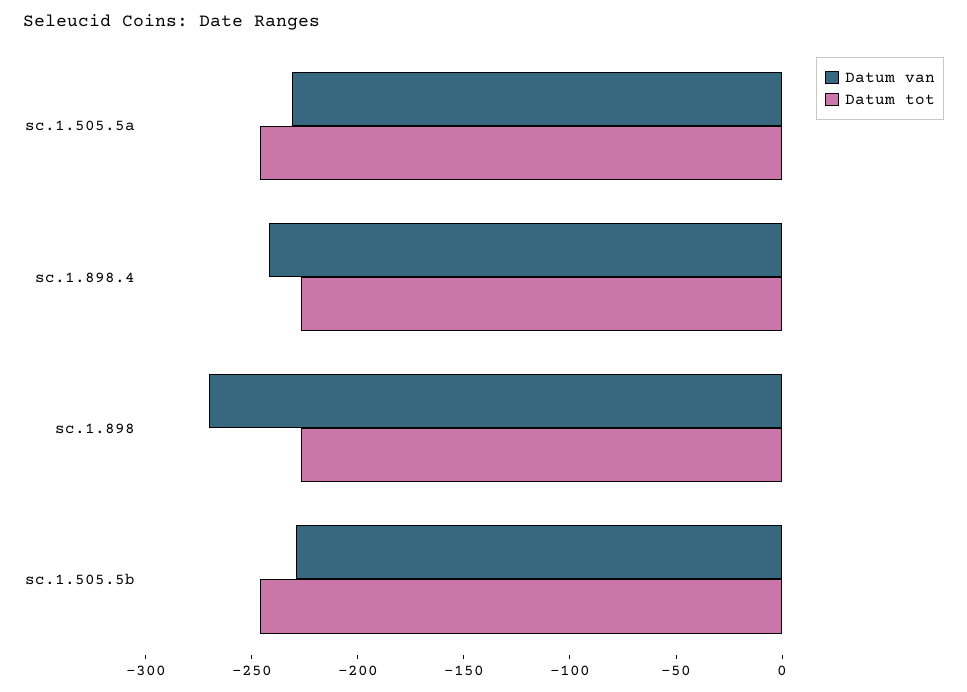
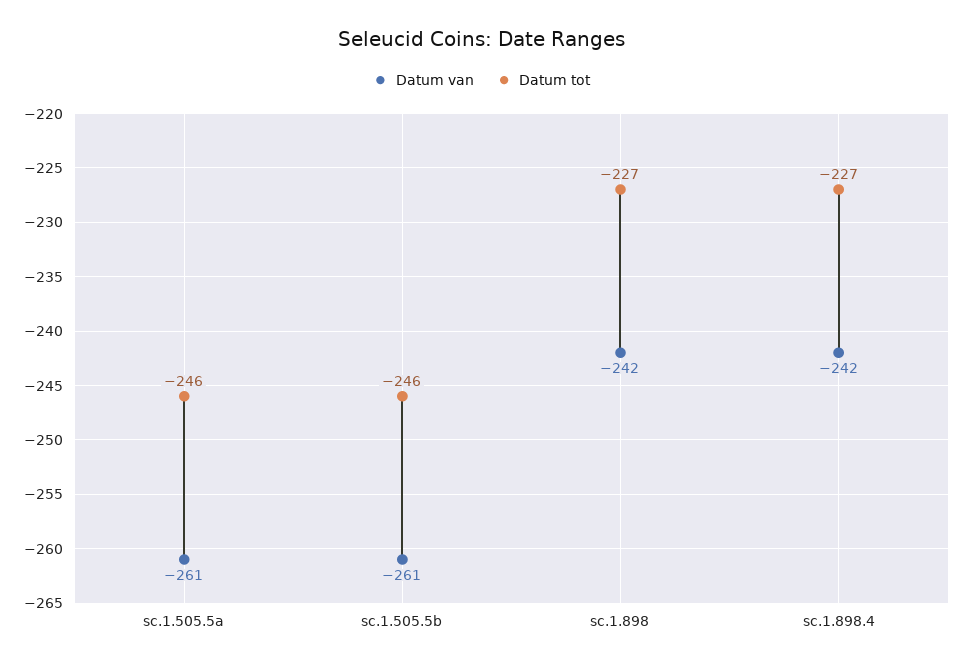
  {
    "Datum van": {
-     "sc.1.505.5a": -230,
+     "sc.1.505.5a": -261,
      "sc.1.898.4": -242,
-     "sc.1.898": -270,
+     "sc.1.898": -242,
-     "sc.1.505.5b": -230
+     "sc.1.505.5b": -261
    },
    "Datum tot": {
      "sc.1.505.5a": -246,
      "sc.1.898.4": -227,
      "sc.1.898": -227,
      "sc.1.505.5b": -246
    }
  }

